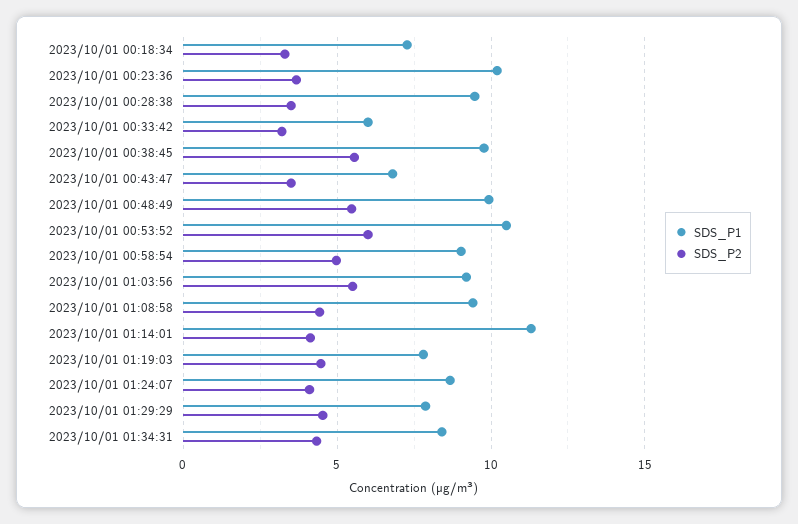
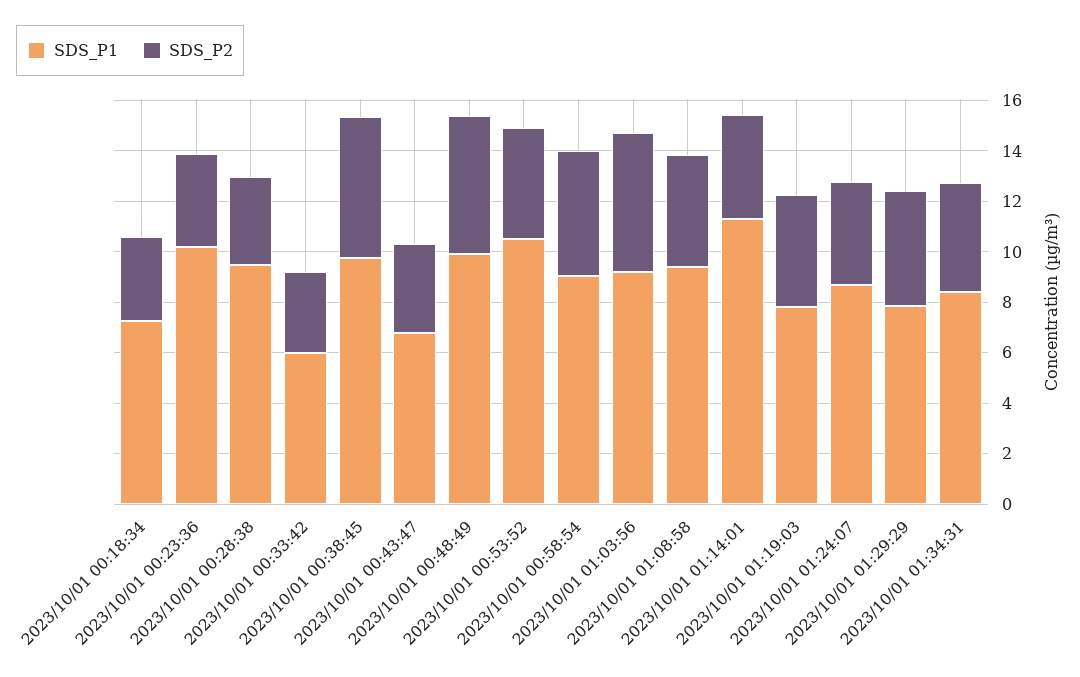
  {
    "SDS_P1": {
      "2023/10/01 00:18:34": 7.5,
      "2023/10/01 00:23:36": 10,
      "2023/10/01 00:28:38": 9.5,
      "2023/10/01 00:33:42": 6,
      "2023/10/01 00:38:45": 10,
      "2023/10/01 00:43:47": 7,
      "2023/10/01 00:48:49": 10,
      "2023/10/01 00:53:52": 10.5,
      "2023/10/01 00:58:54": 9,
      "2023/10/01 01:03:56": 9,
      "2023/10/01 01:08:58": 9.5,
      "2023/10/01 01:14:01": 11.5,
      "2023/10/01 01:19:03": 8,
      "2023/10/01 01:24:07": 8.5,
      "2023/10/01 01:29:29": 8,
      "2023/10/01 01:34:31": 8.5
    },
    "SDS_P2": {
      "2023/10/01 00:18:34": 3.5,
      "2023/10/01 00:23:36": 3.5,
      "2023/10/01 00:28:38": 3.5,
      "2023/10/01 00:33:42": 3,
      "2023/10/01 00:38:45": 5.5,
      "2023/10/01 00:43:47": 3.5,
      "2023/10/01 00:48:49": 5.5,
-     "2023/10/01 00:53:52": 6,
+     "2023/10/01 00:53:52": 4.5,
      "2023/10/01 00:58:54": 5,
      "2023/10/01 01:03:56": 5.5,
      "2023/10/01 01:08:58": 4.5,
      "2023/10/01 01:14:01": 4,
      "2023/10/01 01:19:03": 4.5,
      "2023/10/01 01:24:07": 4,
      "2023/10/01 01:29:29": 4.5,
      "2023/10/01 01:34:31": 4.5
    }
  }

